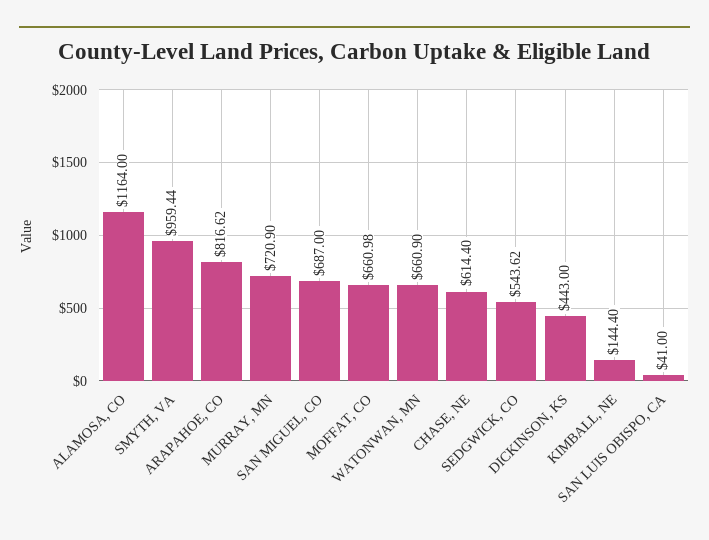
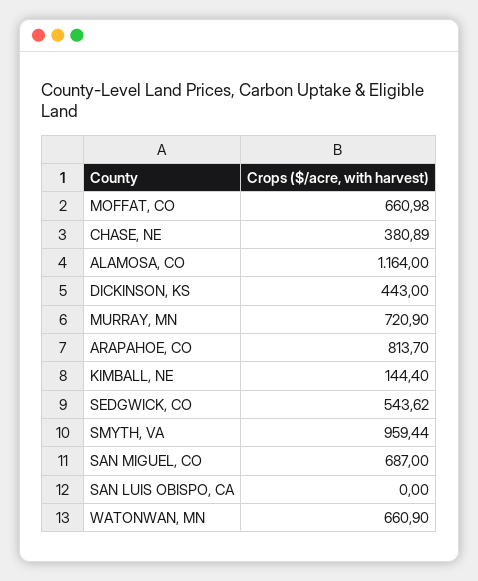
  {
    "ALAMOSA, CO": 1164,
    "SMYTH, VA": 959.44,
-   "ARAPAHOE, CO": 816.62,
+   "ARAPAHOE, CO": 813.7,
    "MURRAY, MN": 720.9,
    "SAN MIGUEL, CO": 687,
    "MOFFAT, CO": 660.98,
    "WATONWAN, MN": 660.9,
-   "CHASE, NE": 614.4,
+   "CHASE, NE": 380.89,
    "SEDGWICK, CO": 543.62,
    "DICKINSON, KS": 443,
    "KIMBALL, NE": 144.4,
-   "SAN LUIS OBISPO, CA": 41
+   "SAN LUIS OBISPO, CA": 0
  }

